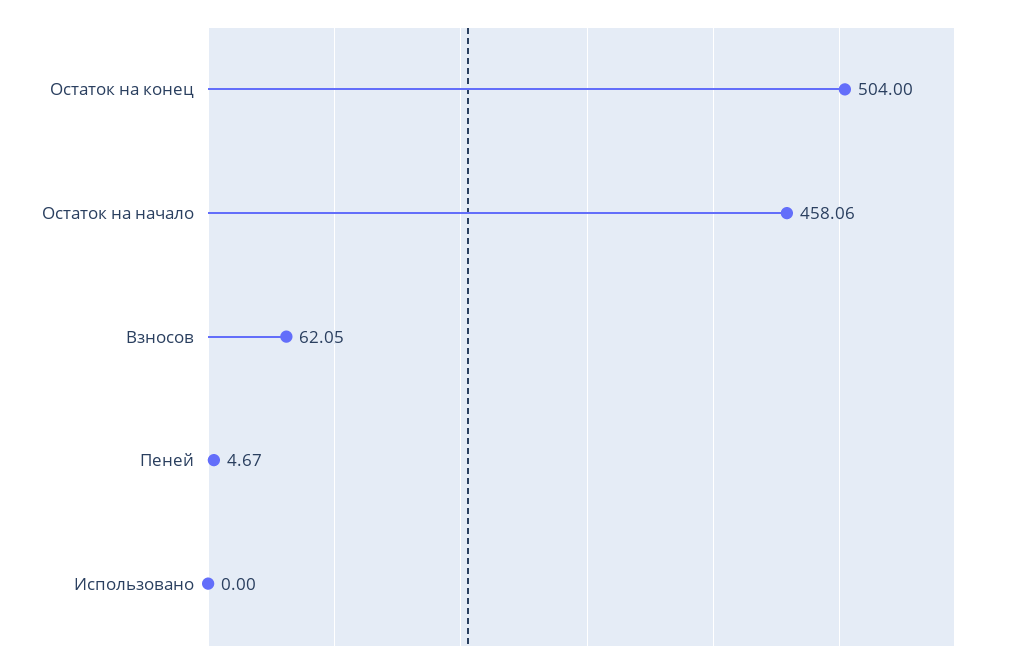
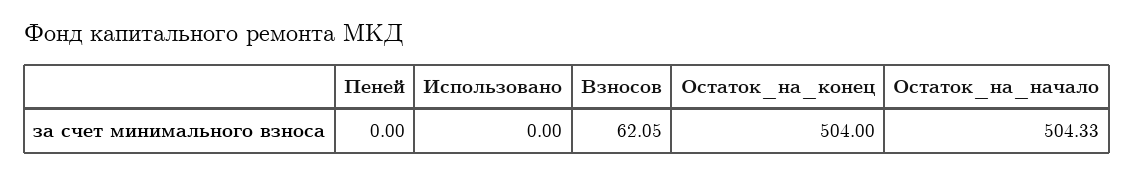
  {
    "Остаток на конец": 504,
-   "Остаток на начало": 458.06,
+   "Остаток на начало": 504.33,
    "Взносов": 62.05,
-   "Пеней": 4.67,
+   "Пеней": 0,
    "Использовано": 0
  }

